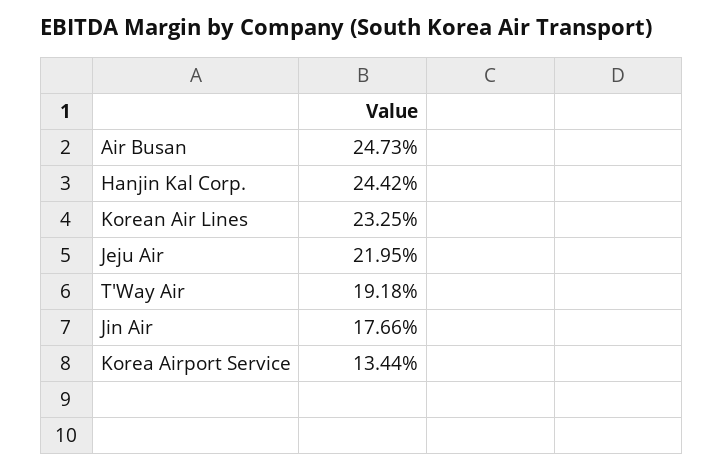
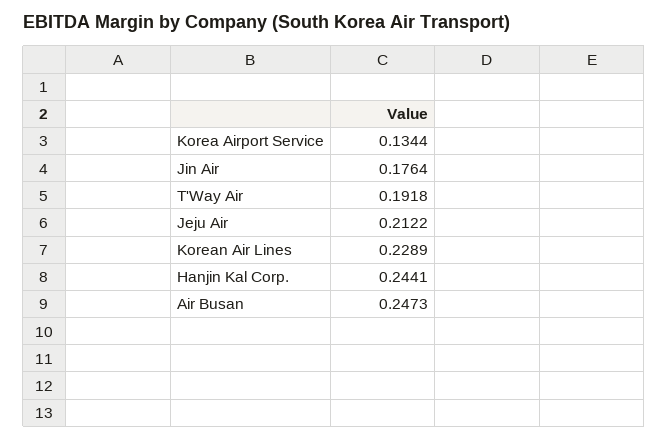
  {
    "Air Busan": 0.2473,
-   "Hanjin Kal Corp.": 0.2442,
+   "Hanjin Kal Corp.": 0.2441,
-   "Korean Air Lines": 0.2325,
+   "Korean Air Lines": 0.2289,
-   "Jeju Air": 0.2195,
+   "Jeju Air": 0.2122,
    "T'Way Air": 0.1918,
-   "Jin Air": 0.1766,
+   "Jin Air": 0.1764,
    "Korea Airport Service": 0.1344
  }

